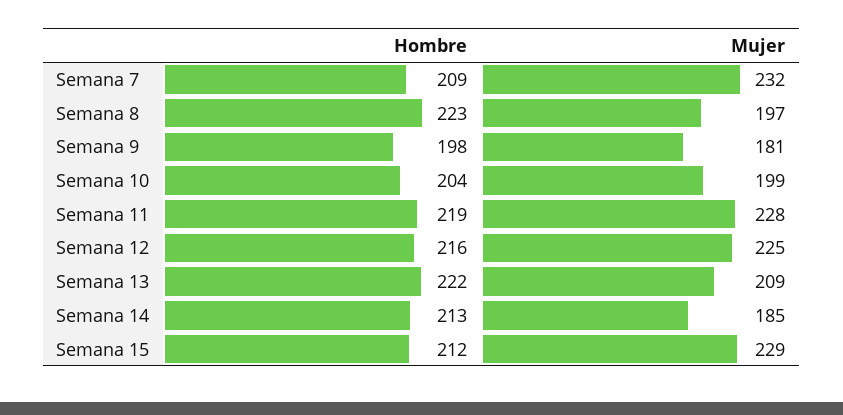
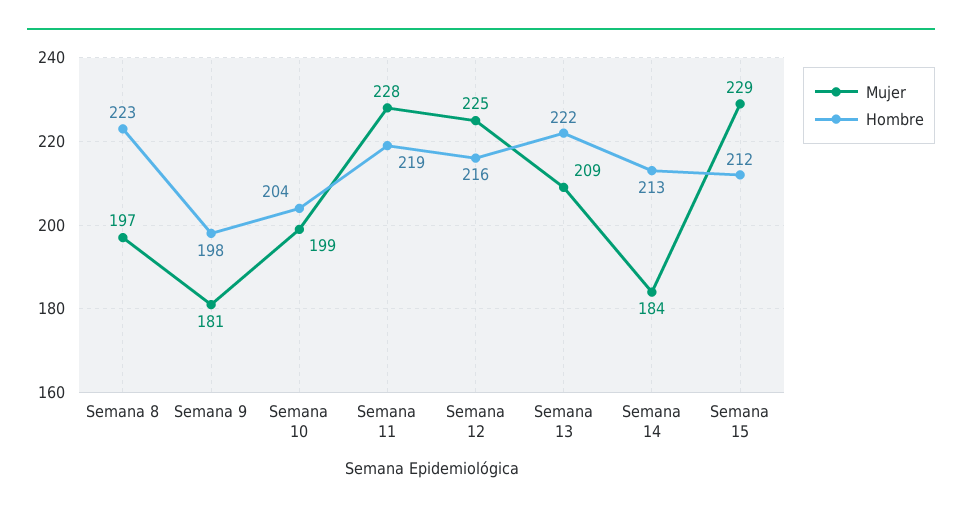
  {
    "Hombre": {
-     "Semana 7": 209,
      "Semana 8": 223,
      "Semana 9": 198,
      "Semana 10": 204,
      "Semana 11": 219,
      "Semana 12": 216,
      "Semana 13": 222,
      "Semana 14": 213,
      "Semana 15": 212
    },
    "Mujer": {
-     "Semana 7": 232,
      "Semana 8": 197,
      "Semana 9": 181,
      "Semana 10": 199,
      "Semana 11": 228,
      "Semana 12": 225,
      "Semana 13": 209,
-     "Semana 14": 185,
+     "Semana 14": 184,
      "Semana 15": 229
    }
  }

